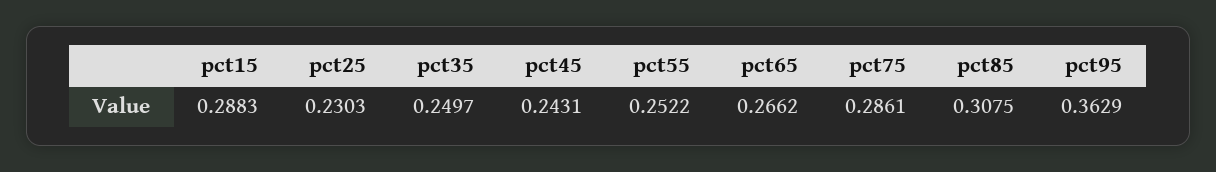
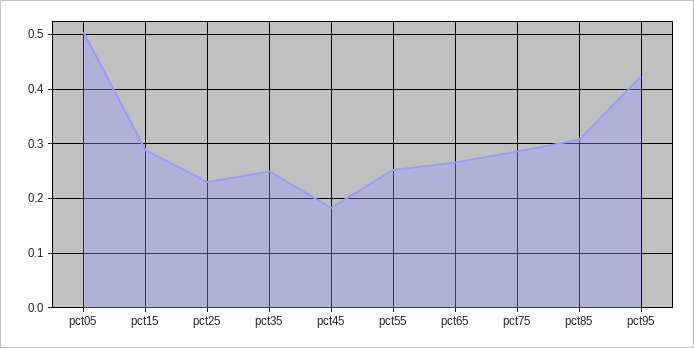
  {
    "pct15": 0.2883,
    "pct25": 0.2303,
    "pct35": 0.2497,
-   "pct45": 0.2431,
+   "pct45": 0.18,
    "pct55": 0.2522,
    "pct65": 0.2662,
    "pct75": 0.2861,
    "pct85": 0.3075,
-   "pct95": 0.3629
+   "pct95": 0.42,
+   "pct05": 0.5
  }

